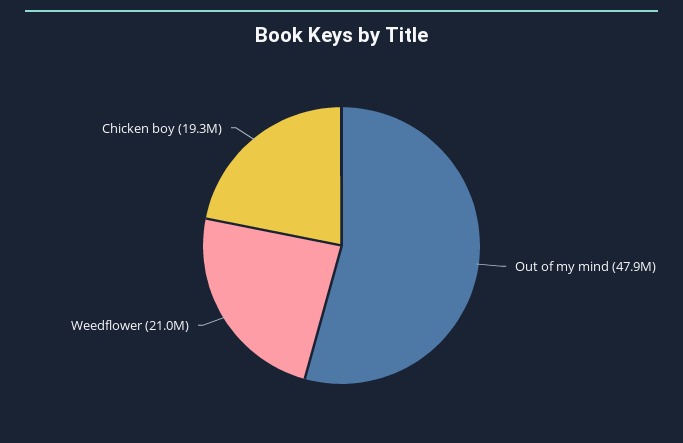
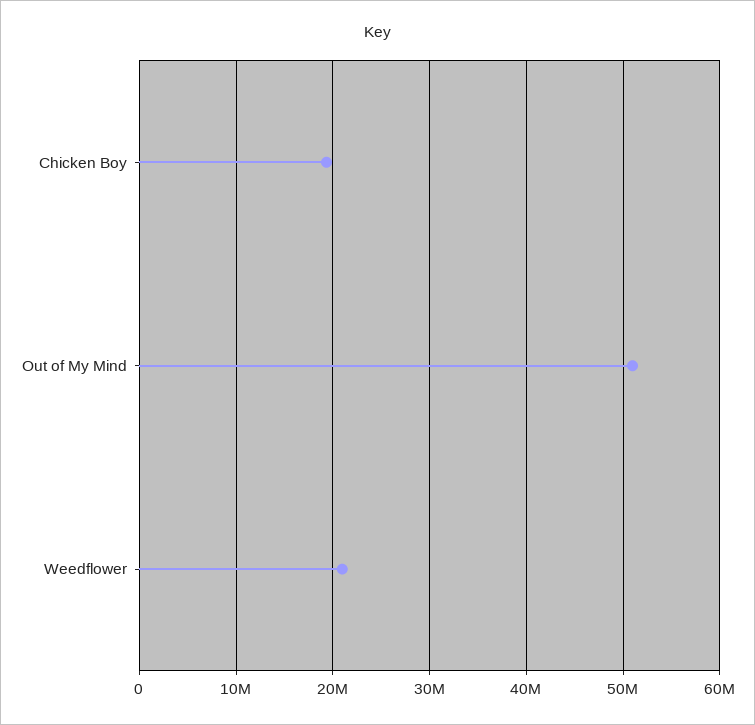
  {
-   "Out of my mind": 47900000,
+   "Out of my mind": 51000000,
    "Weedflower": 21000000,
    "Chicken boy": 19300000
  }

